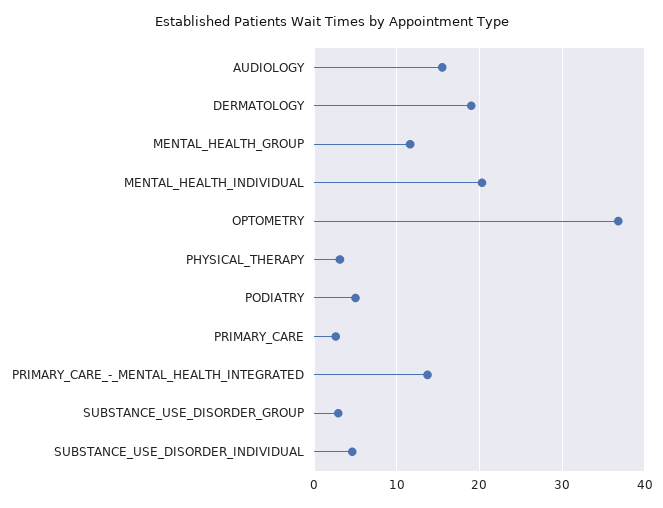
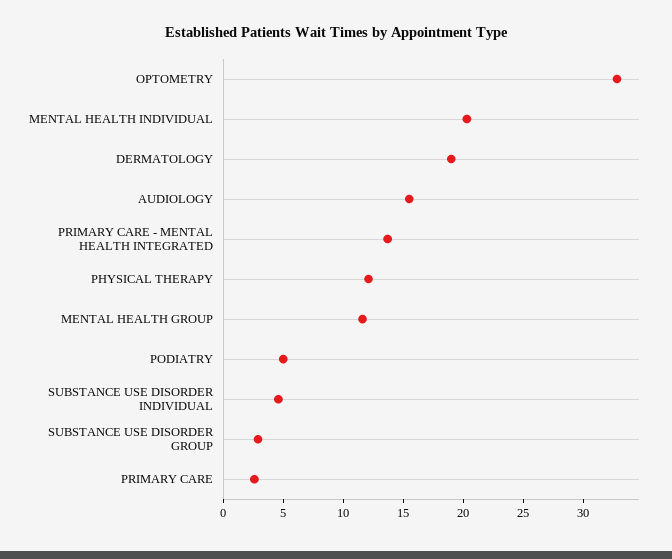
  {
    "AUDIOLOGY": 16,
    "DERMATOLOGY": 19,
    "MENTAL_HEALTH_GROUP": 12,
    "MENTAL_HEALTH_INDIVIDUAL": 20,
-   "OPTOMETRY": 37,
+   "OPTOMETRY": 33,
-   "PHYSICAL_THERAPY": 3,
+   "PHYSICAL_THERAPY": 12,
    "PODIATRY": 5,
    "PRIMARY_CARE": 3,
    "PRIMARY_CARE_-_MENTAL_HEALTH_INTEGRATED": 14,
    "SUBSTANCE_USE_DISORDER_GROUP": 3,
    "SUBSTANCE_USE_DISORDER_INDIVIDUAL": 5
  }

